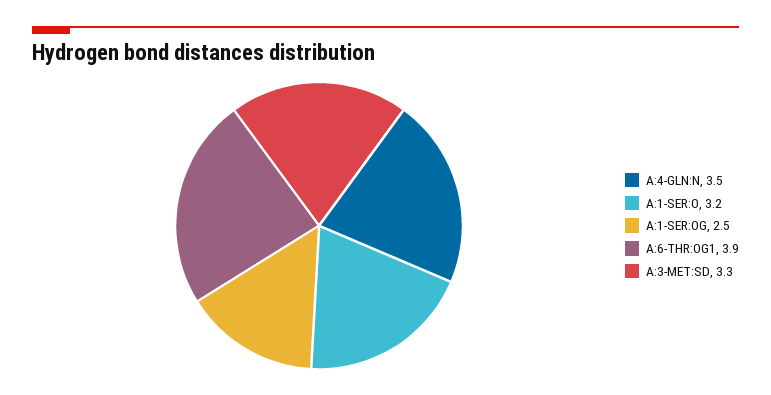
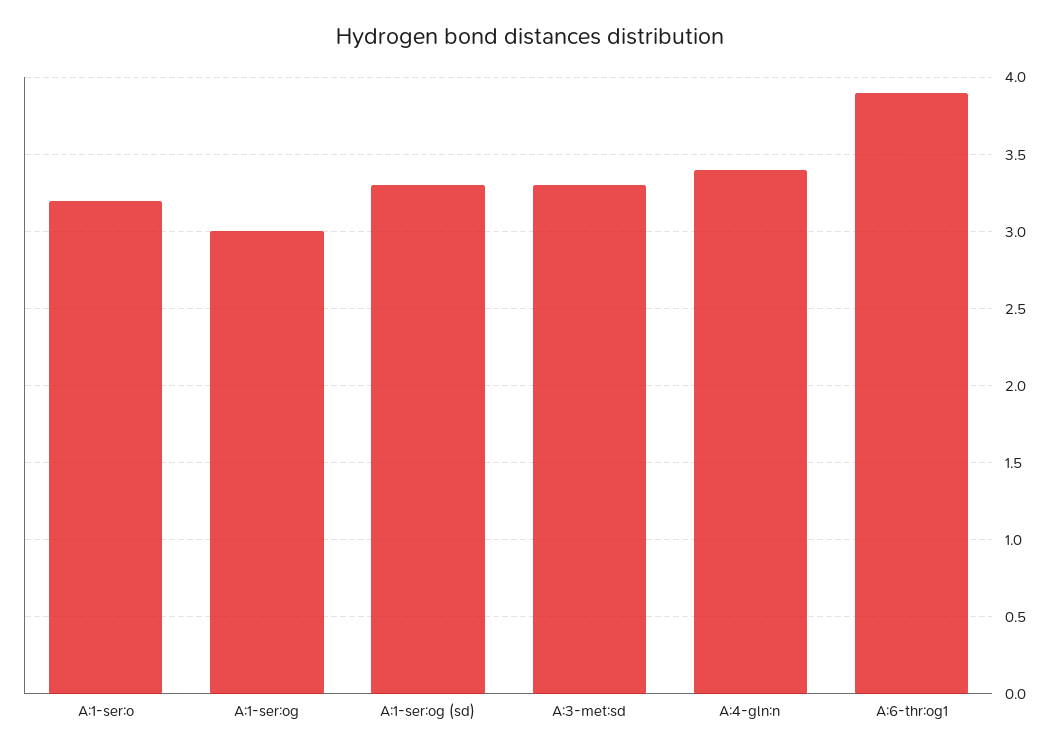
  {
-   "A:4-GLN:N": 3.5,
+   "A:4-GLN:N": 3.4,
    "A:1-SER:O": 3.2,
-   "A:1-SER:OG": 2.5,
+   "A:1-SER:OG": 3,
    "A:6-THR:OG1": 3.9,
-   "A:3-MET:SD": 3.3
+   "A:3-MET:SD": 3.3,
+   "A:1-ser:og (sd)": 3.3
  }

